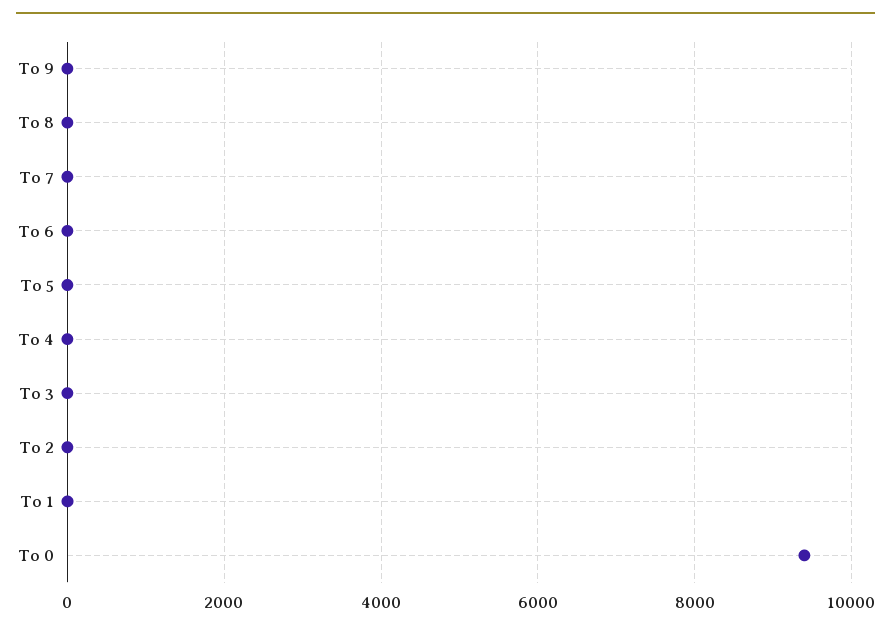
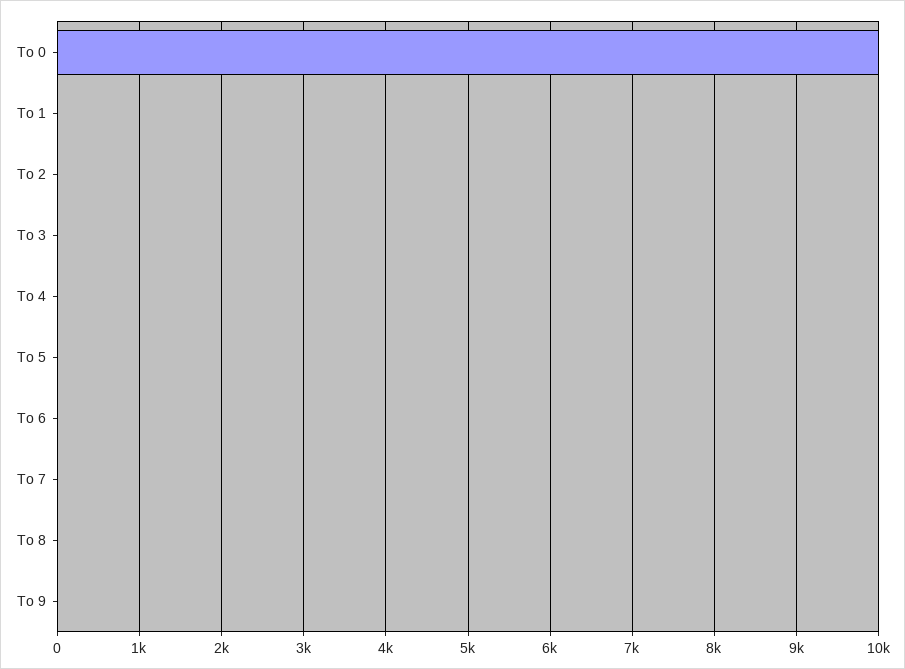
  {
    "To 9": 0,
    "To 8": 0,
    "To 7": 0,
    "To 6": 0,
    "To 5": 0,
    "To 4": 0,
    "To 3": 0,
    "To 2": 0,
    "To 1": 0,
-   "To 0": 9400
+   "To 0": 10000
  }

